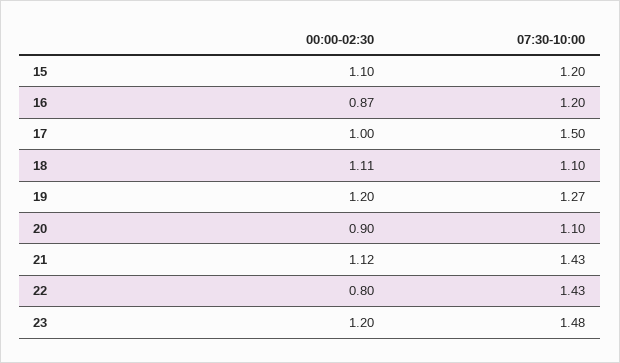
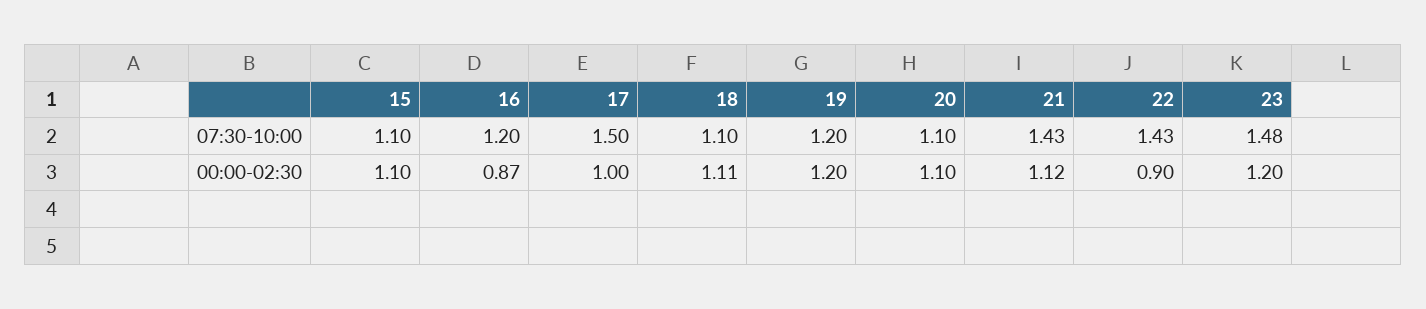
  {
    "00:00-02:30": {
      "15": 1.1,
      "16": 0.87,
      "17": 1,
      "18": 1.11,
      "19": 1.2,
-     "20": 0.9,
+     "20": 1.1,
      "21": 1.12,
-     "22": 0.8,
+     "22": 0.9,
      "23": 1.2
    },
    "07:30-10:00": {
-     "15": 1.2,
+     "15": 1.1,
      "16": 1.2,
      "17": 1.5,
      "18": 1.1,
-     "19": 1.27,
+     "19": 1.2,
      "20": 1.1,
      "21": 1.43,
      "22": 1.43,
      "23": 1.48
    }
  }

